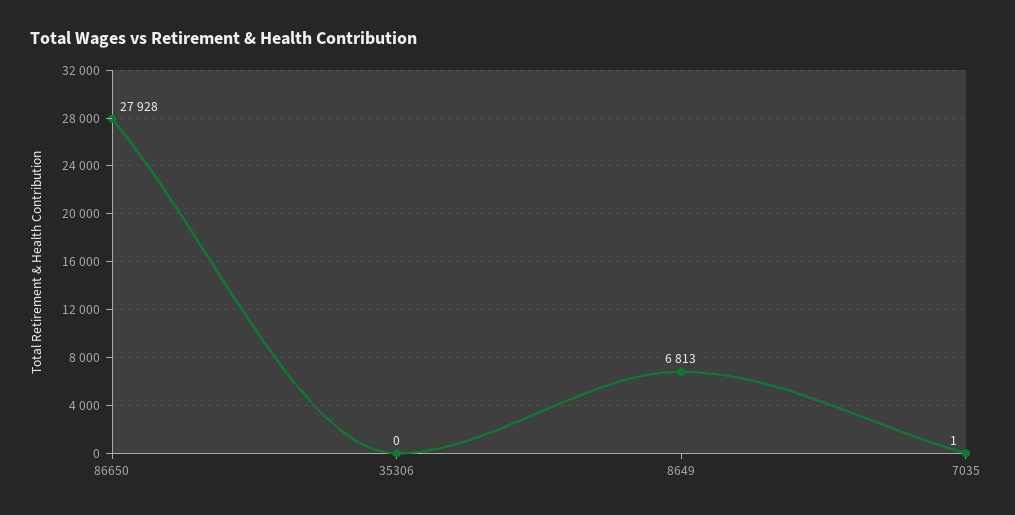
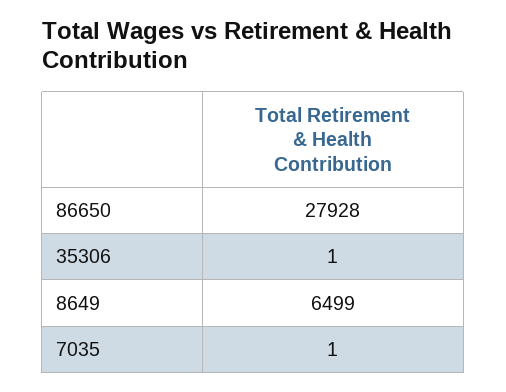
  {
    "86650": 27928,
-   "35306": 0,
+   "35306": 1,
-   "8649": 6813,
+   "8649": 6499,
    "7035": 1
  }

